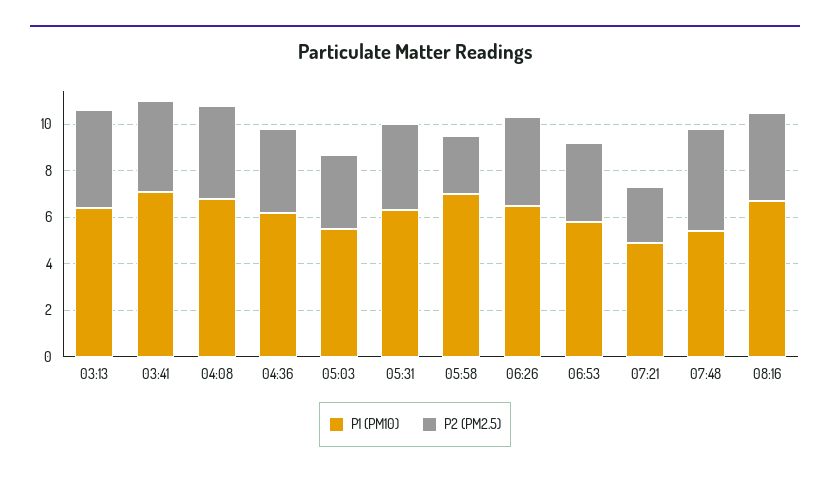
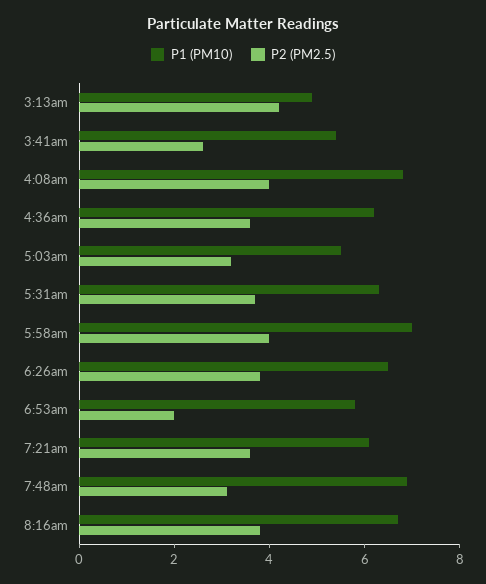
  {
    "P1 (PM10)": {
-     "03:13": 6.5,
+     "03:13": 5,
-     "03:41": 7,
+     "03:41": 5.5,
      "04:08": 7,
      "04:36": 6,
      "05:03": 5.5,
      "05:31": 6.5,
      "05:58": 7,
      "06:26": 6.5,
      "06:53": 6,
-     "07:21": 5,
+     "07:21": 6,
-     "07:48": 5.5,
+     "07:48": 7,
      "08:16": 6.5
    },
    "P2 (PM2.5)": {
      "03:13": 4,
-     "03:41": 4,
+     "03:41": 2.5,
      "04:08": 4,
      "04:36": 3.5,
      "05:03": 3,
      "05:31": 3.5,
-     "05:58": 2.5,
+     "05:58": 4,
      "06:26": 4,
-     "06:53": 3.5,
+     "06:53": 2,
-     "07:21": 2.5,
+     "07:21": 3.5,
-     "07:48": 4.5,
+     "07:48": 3,
      "08:16": 4
    }
  }

